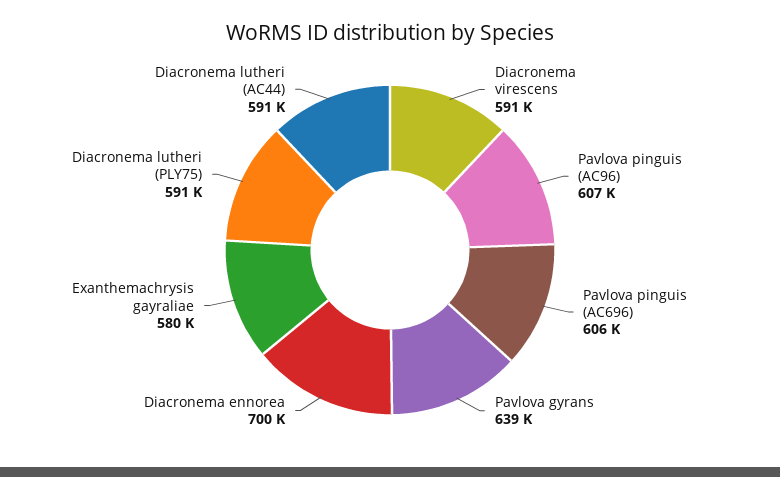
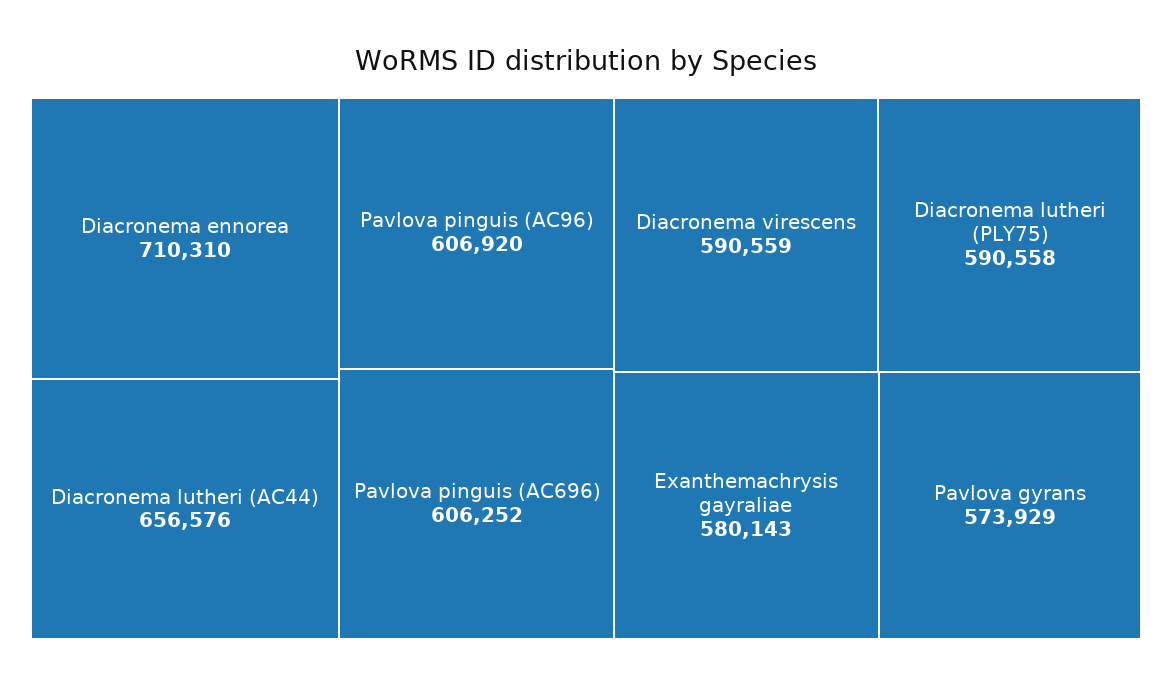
  {
    "Diacronema virescens": 590559,
    "Pavlova pinguis (AC96)": 606920,
    "Pavlova pinguis (AC696)": 606252,
-   "Pavlova gyrans": 639000,
+   "Pavlova gyrans": 573929,
-   "Diacronema ennorea": 700000,
+   "Diacronema ennorea": 710310,
    "Exanthemachrysis gayraliae": 580143,
    "Diacronema lutheri (PLY75)": 590558,
-   "Diacronema lutheri (AC44)": 591000
+   "Diacronema lutheri (AC44)": 656576
  }

